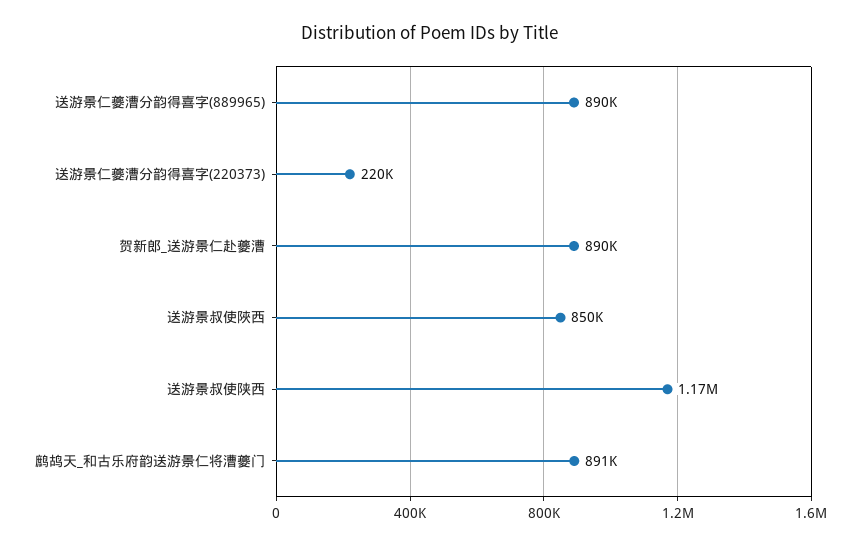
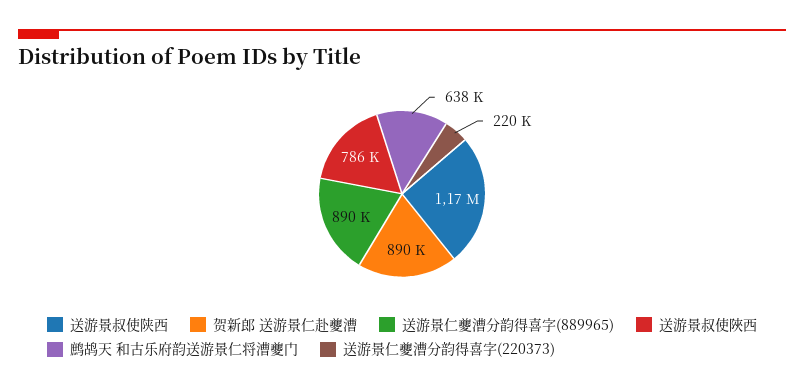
  {
    "送游景仁夔漕分韵得喜字(889965)": 890000,
    "送游景仁夔漕分韵得喜字(220373)": 220000,
    "贺新郎_送游景仁赴夔漕": 890000,
-   "送游景叔使陜西": 850000,
+   "送游景叔使陜西": 786000,
    "送游景叔使陕西": 1170000,
-   "鹧鸪天_和古乐府韵送游景仁将漕夔门": 891000
+   "鹧鸪天_和古乐府韵送游景仁将漕夔门": 638000
  }

